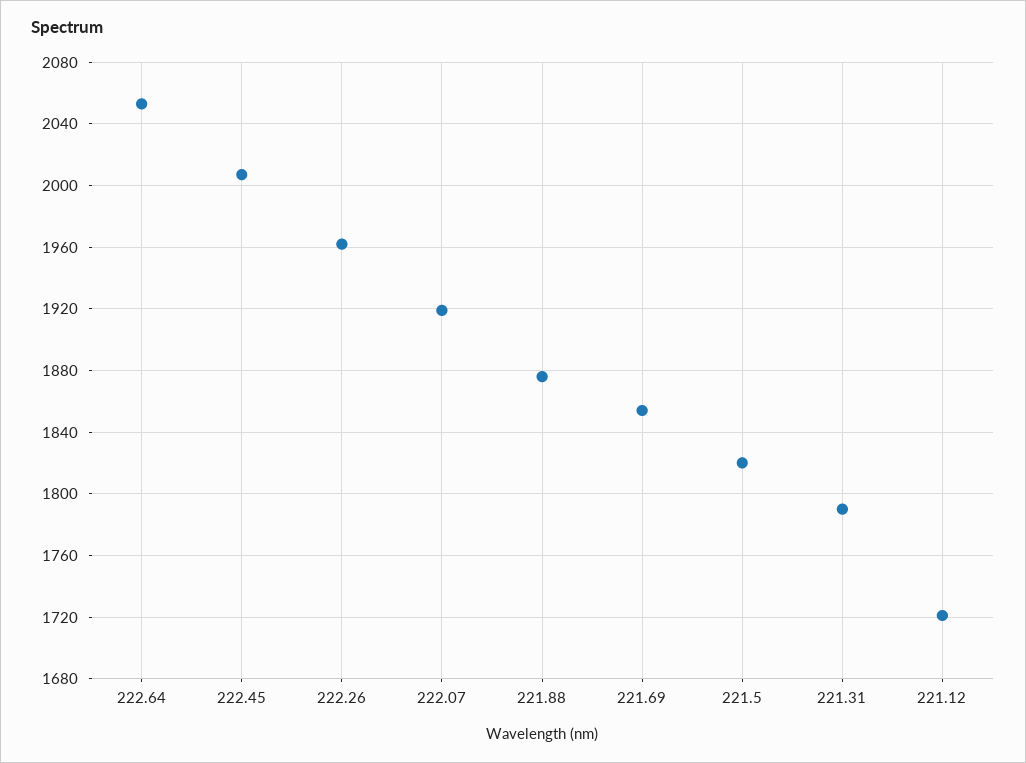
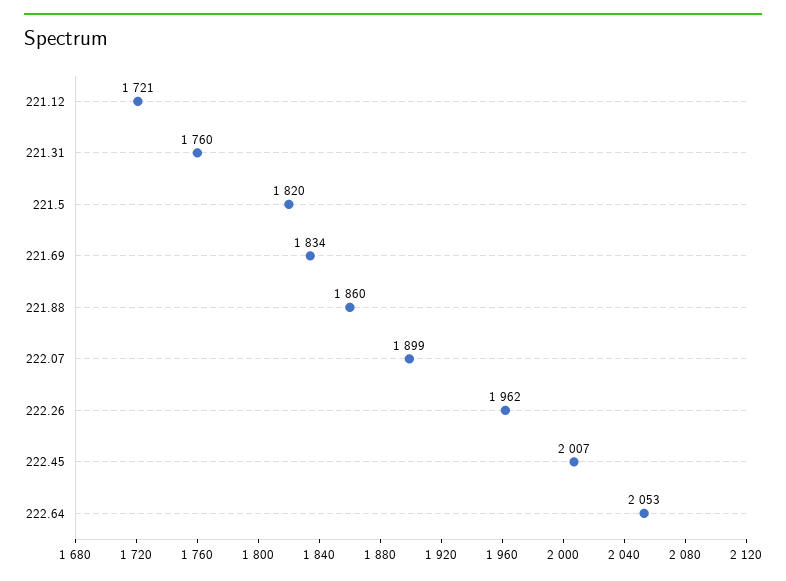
  {
    "222.64": 2053,
    "222.45": 2007,
    "222.26": 1962,
-   "222.07": 1920,
+   "222.07": 1899,
-   "221.88": 1875,
+   "221.88": 1860,
-   "221.69": 1855,
+   "221.69": 1834,
    "221.5": 1820,
-   "221.31": 1790,
+   "221.31": 1760,
    "221.12": 1721
  }

